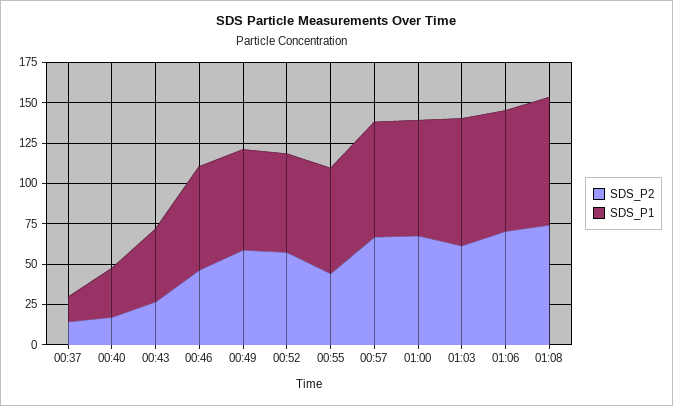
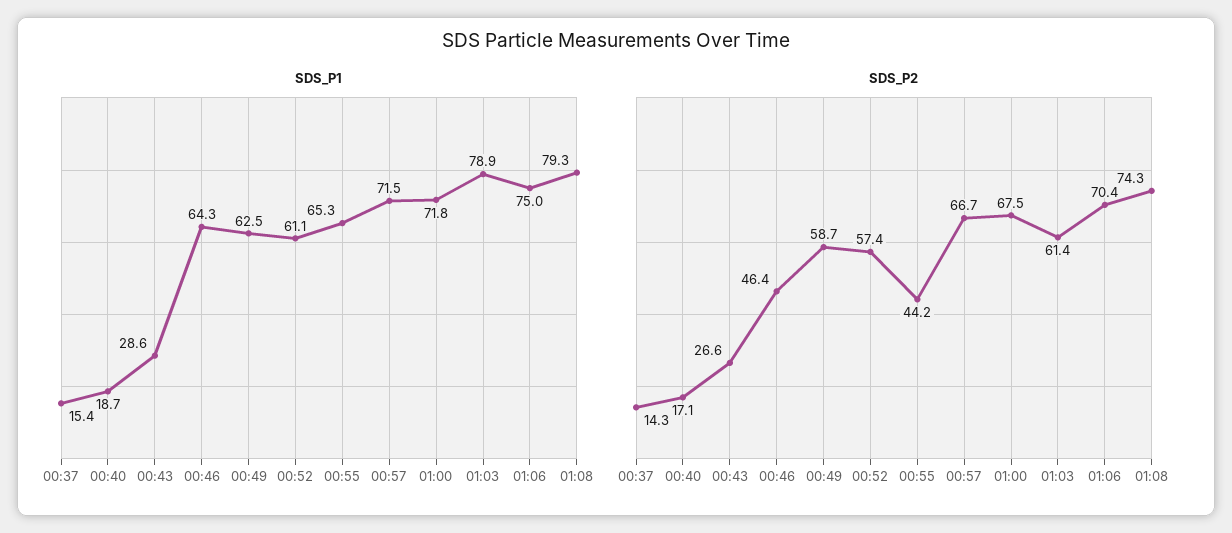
  {
    "SDS_P2": {
      "00:37": 14.3,
      "00:40": 17.1,
      "00:43": 26.6,
      "00:46": 46.4,
      "00:49": 58.7,
      "00:52": 57.4,
      "00:55": 44.2,
      "00:57": 66.7,
      "01:00": 67.5,
      "01:03": 61.4,
      "01:06": 70.4,
      "01:08": 74.3
    },
    "SDS_P1": {
      "00:37": 15.4,
-     "00:40": 30,
+     "00:40": 18.7,
-     "00:43": 45,
+     "00:43": 28.6,
      "00:46": 64.3,
      "00:49": 62.5,
      "00:52": 61.1,
      "00:55": 65.3,
      "00:57": 71.5,
      "01:00": 71.8,
      "01:03": 78.9,
      "01:06": 75,
      "01:08": 79.3
    }
  }

